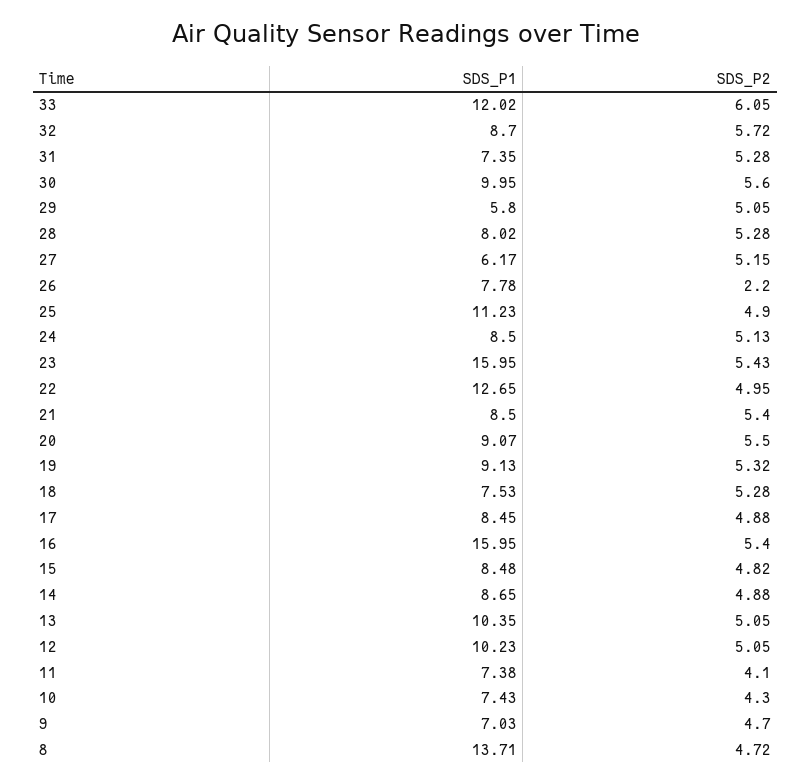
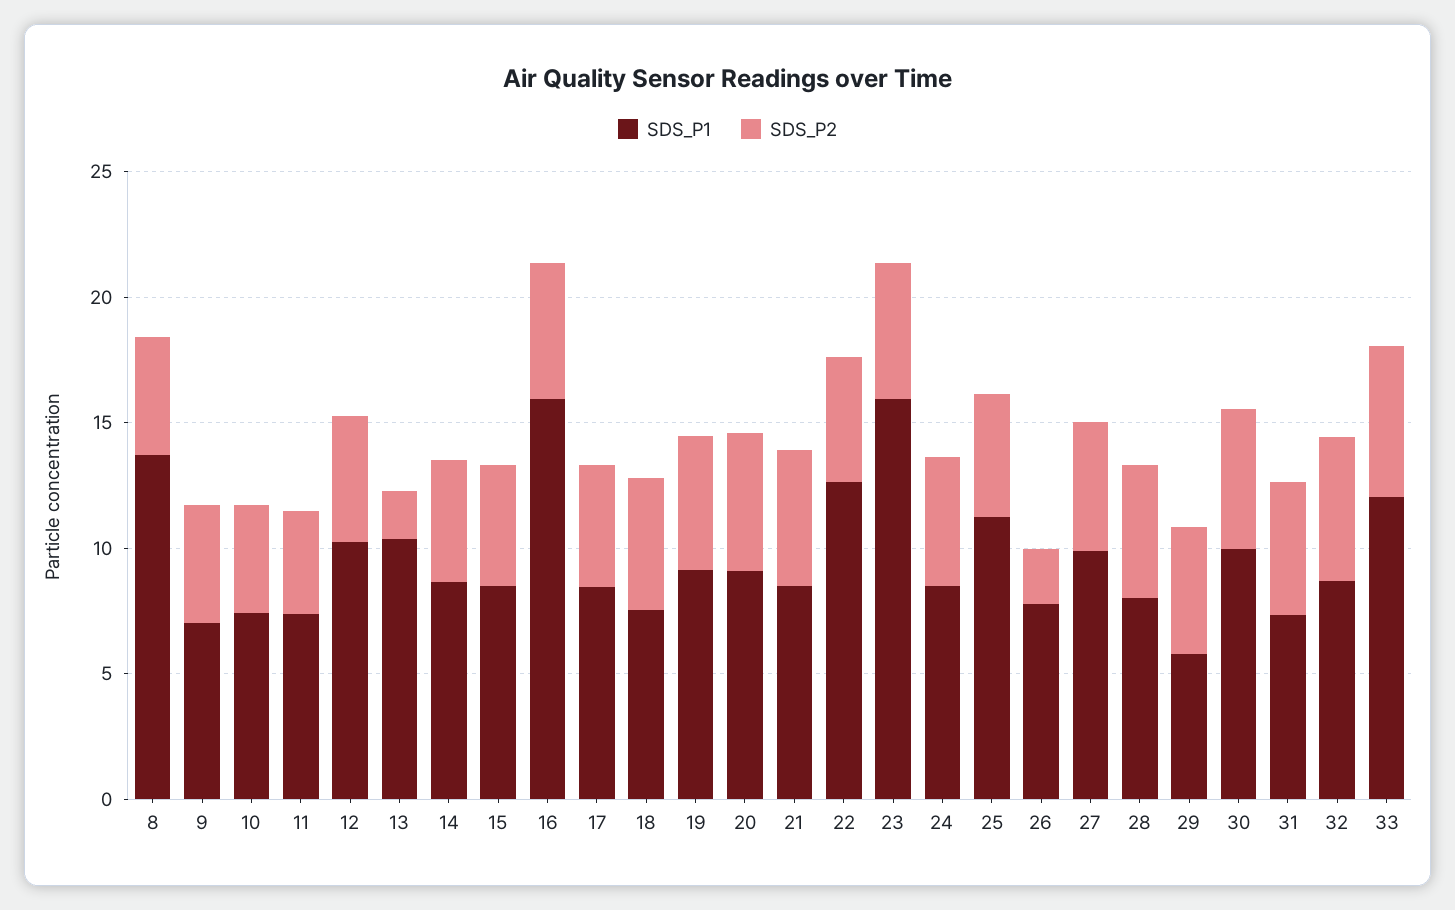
  {
    "SDS_P1": {
      "33": 12.02,
      "32": 8.7,
      "31": 7.35,
      "30": 9.95,
      "29": 5.8,
      "28": 8.02,
-     "27": 6.17,
+     "27": 10,
      "26": 7.78,
      "25": 11.23,
      "24": 8.5,
      "23": 15.95,
      "22": 12.65,
      "21": 8.5,
      "20": 9.07,
      "19": 9.13,
      "18": 7.53,
      "17": 8.45,
      "16": 15.95,
      "15": 8.48,
      "14": 8.65,
      "13": 10.35,
      "12": 10.23,
      "11": 7.38,
      "10": 7.43,
      "9": 7.03,
      "8": 13.71
    },
    "SDS_P2": {
      "33": 6.05,
      "32": 5.72,
      "31": 5.28,
      "30": 5.6,
      "29": 5.05,
      "28": 5.28,
      "27": 5.15,
      "26": 2.2,
      "25": 4.9,
      "24": 5.13,
      "23": 5.43,
      "22": 4.95,
      "21": 5.4,
      "20": 5.5,
      "19": 5.32,
      "18": 5.28,
      "17": 4.88,
      "16": 5.4,
      "15": 4.82,
      "14": 4.88,
-     "13": 5.05,
+     "13": 2,
      "12": 5.05,
      "11": 4.1,
      "10": 4.3,
      "9": 4.7,
      "8": 4.72
    }
  }

